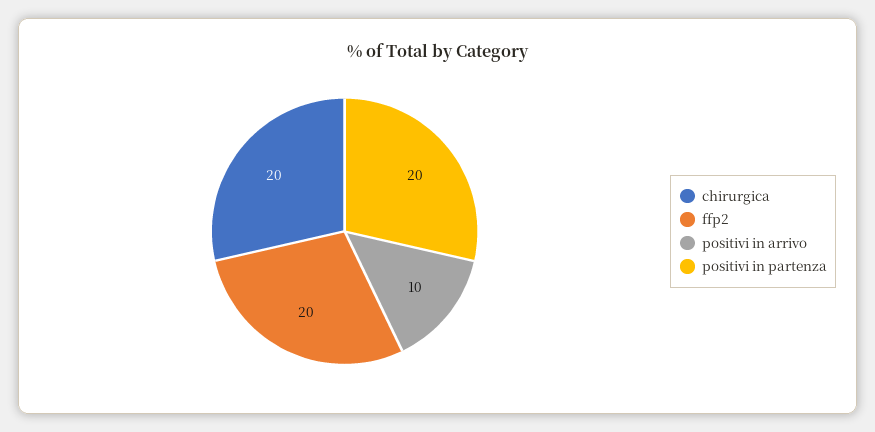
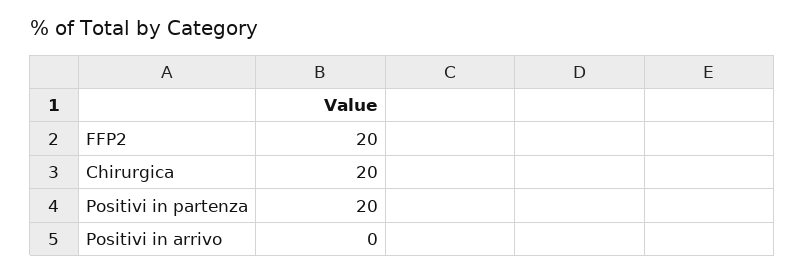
  {
    "chirurgica": 20,
    "ffp2": 20,
-   "positivi in arrivo": 10,
+   "positivi in arrivo": 0,
    "positivi in partenza": 20
  }

